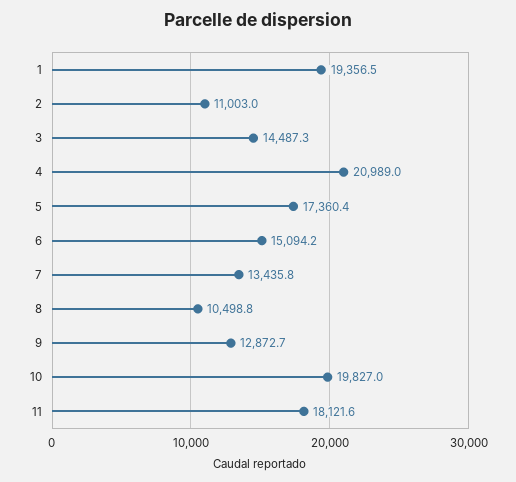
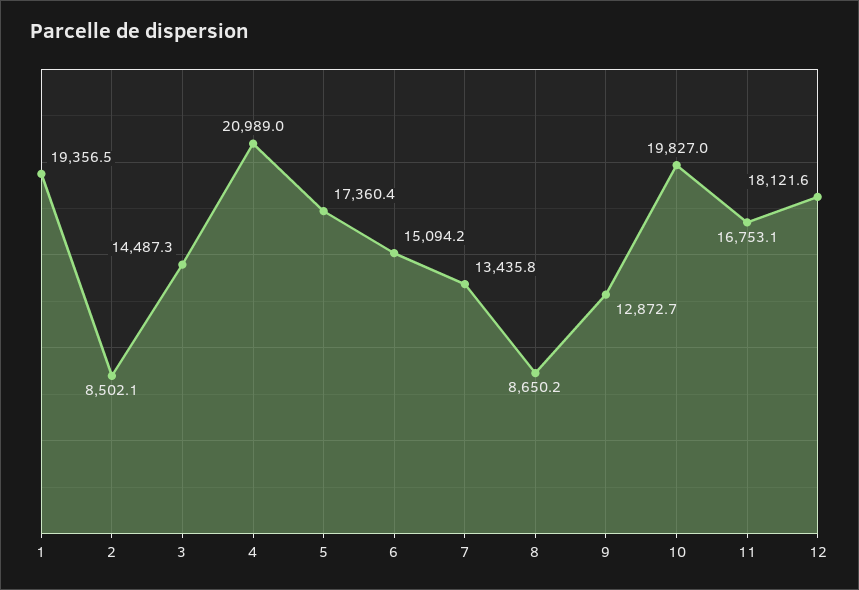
  {
    "1": 19356.5,
-   "2": 11003,
+   "2": 8502.1,
    "3": 14487.3,
    "4": 20989,
    "5": 17360.4,
    "6": 15094.2,
    "7": 13435.8,
-   "8": 10498.8,
+   "8": 8650.2,
    "9": 12872.7,
    "10": 19827,
-   "11": 18121.6
+   "11": 16753.1,
+   "12": 18121.6
  }

